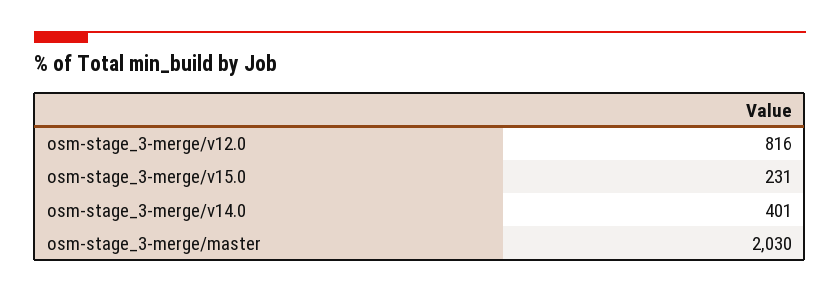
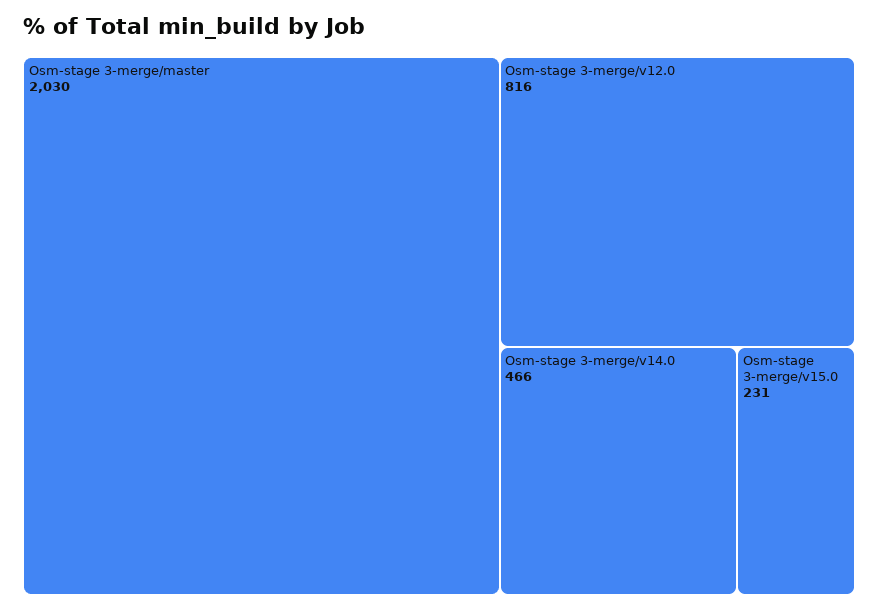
  {
    "osm-stage_3-merge/v12.0": 816,
    "osm-stage_3-merge/v15.0": 231,
-   "osm-stage_3-merge/v14.0": 401,
+   "osm-stage_3-merge/v14.0": 466,
    "osm-stage_3-merge/master": 2030
  }

